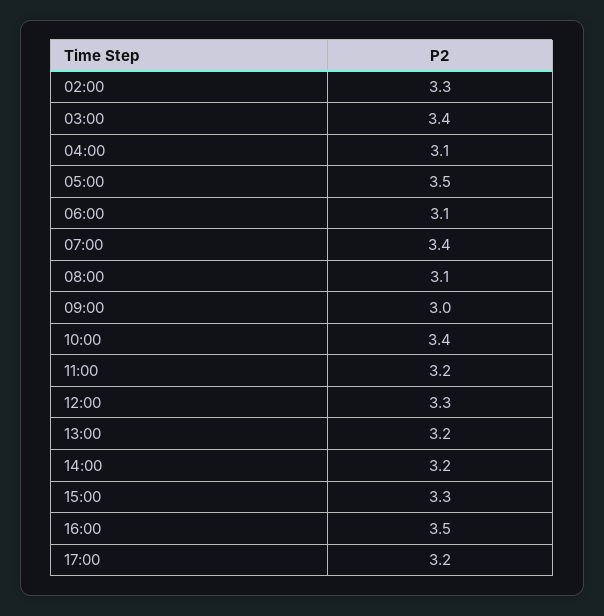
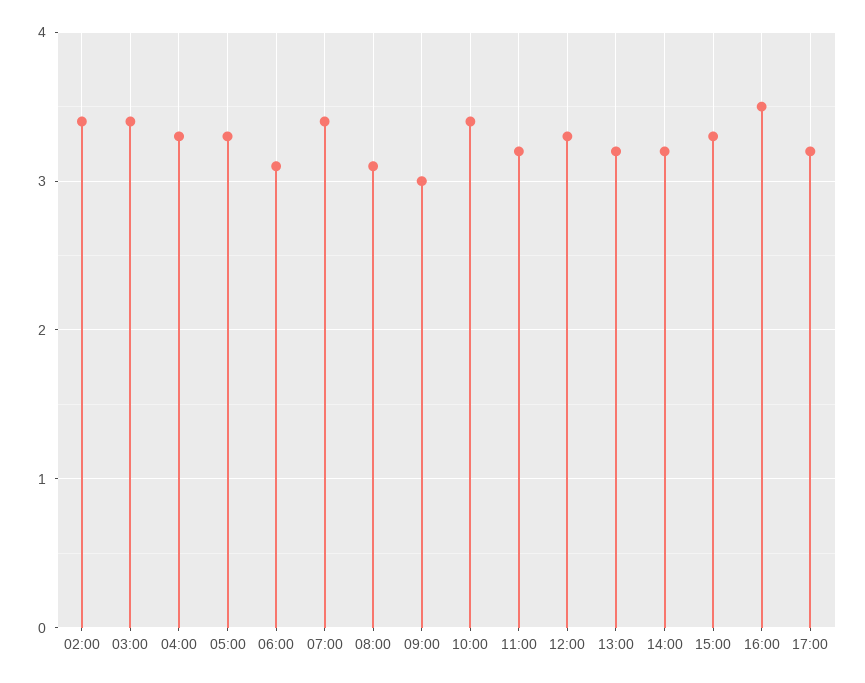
  {
-   "02:00": 3.3,
+   "02:00": 3.4,
    "03:00": 3.4,
-   "04:00": 3.1,
+   "04:00": 3.3,
-   "05:00": 3.5,
+   "05:00": 3.3,
    "06:00": 3.1,
    "07:00": 3.4,
    "08:00": 3.1,
    "09:00": 3,
    "10:00": 3.4,
    "11:00": 3.2,
    "12:00": 3.3,
    "13:00": 3.2,
    "14:00": 3.2,
    "15:00": 3.3,
    "16:00": 3.5,
    "17:00": 3.2
  }

